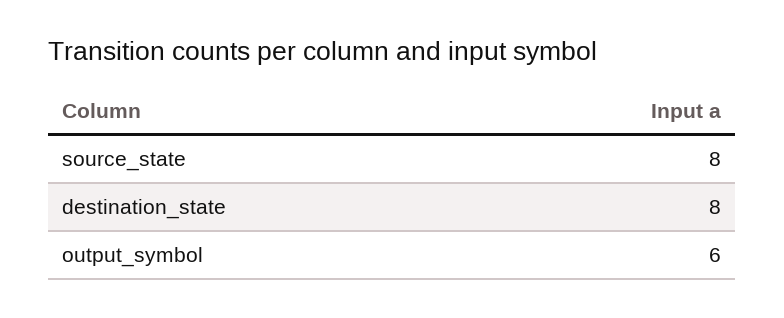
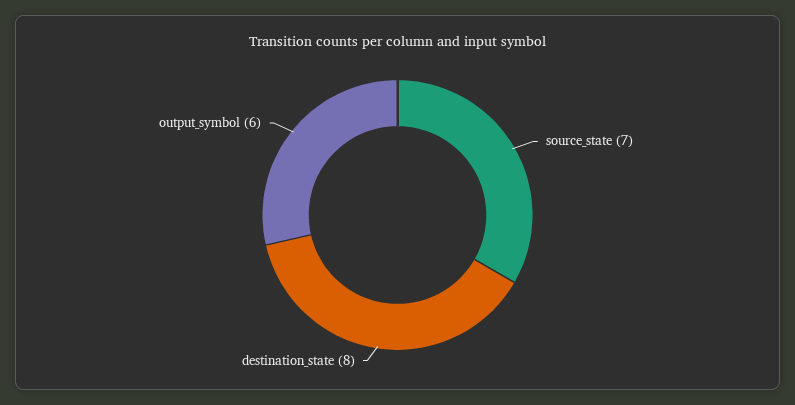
  {
-   "source_state": 8,
+   "source_state": 7,
    "destination_state": 8,
    "output_symbol": 6
  }

